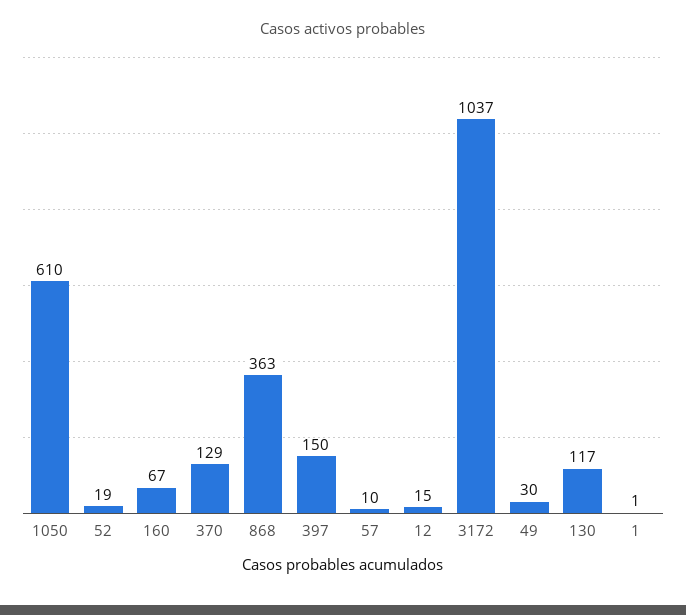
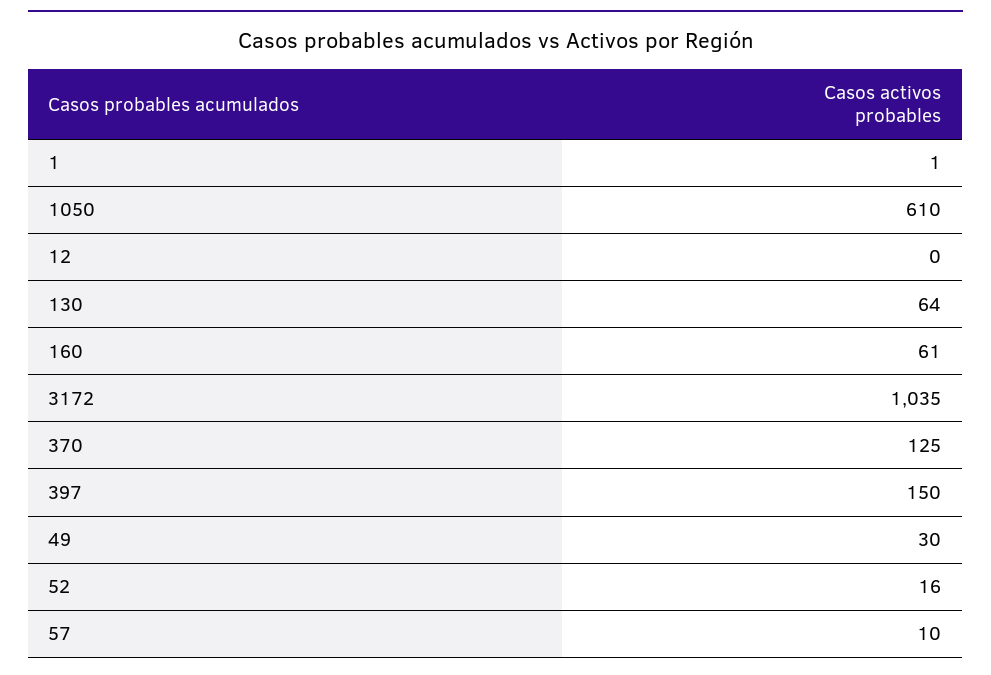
  {
    "1050": 610,
-   "52": 19,
+   "52": 16,
-   "160": 67,
+   "160": 61,
-   "370": 129,
+   "370": 125,
-   "868": 363,
    "397": 150,
    "57": 10,
-   "12": 15,
+   "12": 0,
-   "3172": 1037,
+   "3172": 1035,
    "49": 30,
-   "130": 117,
+   "130": 64,
    "1": 1
  }

